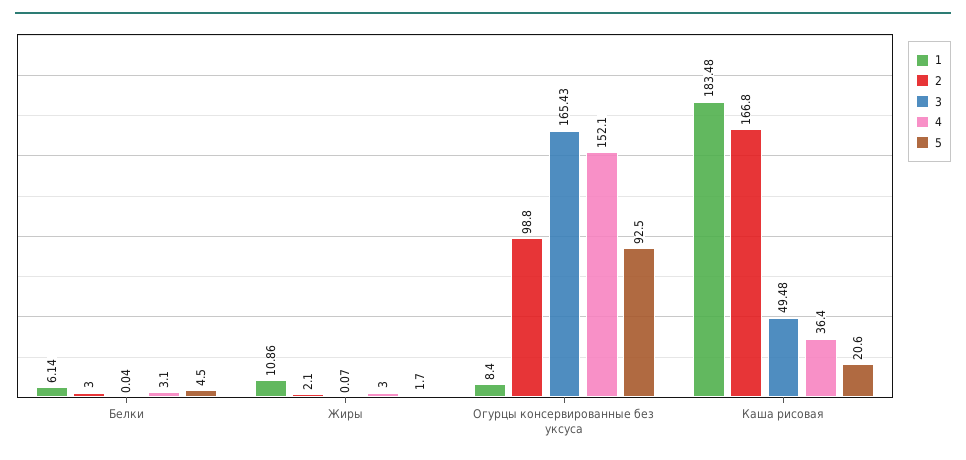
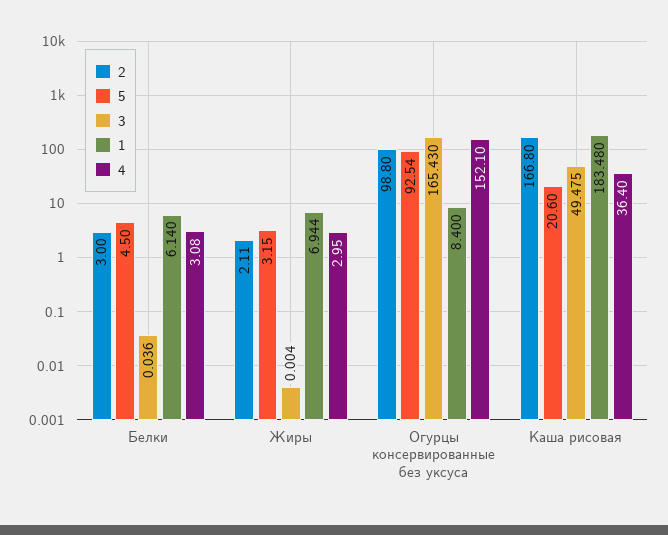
  {
    "1": {
      "Белки": 6.14,
-     "Жиры": 10.86,
+     "Жиры": 6.944,
      "Огурцы консервированные без уксуса": 8.4,
      "Каша рисовая": 183.48
    },
    "2": {
      "Белки": 3,
      "Жиры": 2.11,
      "Огурцы консервированные без уксуса": 98.8,
      "Каша рисовая": 166.8
    },
    "3": {
      "Белки": 0.036,
-     "Жиры": 0.07,
+     "Жиры": 0.004,
      "Огурцы консервированные без уксуса": 165.43,
      "Каша рисовая": 49.475
    },
    "4": {
      "Белки": 3.08,
      "Жиры": 2.95,
      "Огурцы консервированные без уксуса": 152.1,
      "Каша рисовая": 36.4
    },
    "5": {
      "Белки": 4.5,
-     "Жиры": 1.7,
+     "Жиры": 3.15,
      "Огурцы консервированные без уксуса": 92.54,
      "Каша рисовая": 20.6
    }
  }

